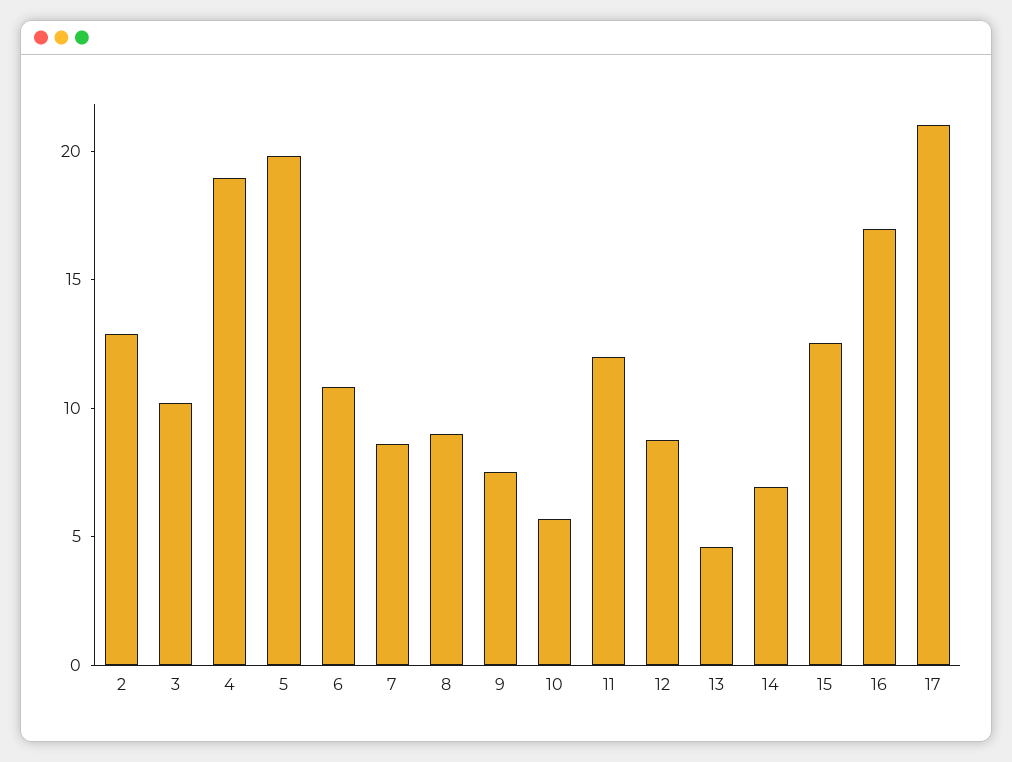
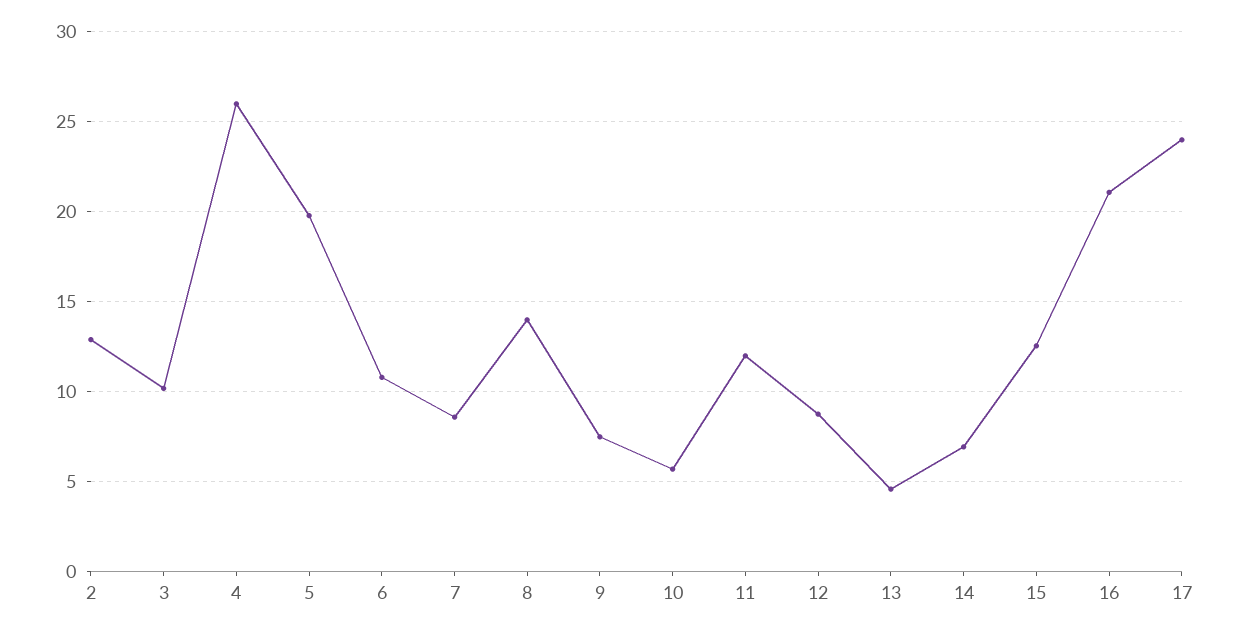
  {
    "2": 13,
    "3": 10,
-   "4": 19,
+   "4": 26,
    "5": 20,
    "6": 11,
    "7": 8.5,
-   "8": 9,
+   "8": 14,
    "9": 7.5,
    "10": 5.5,
    "11": 12,
    "12": 9,
    "13": 4.5,
    "14": 7,
    "15": 12.5,
-   "16": 17,
+   "16": 21,
-   "17": 21
+   "17": 24
  }

